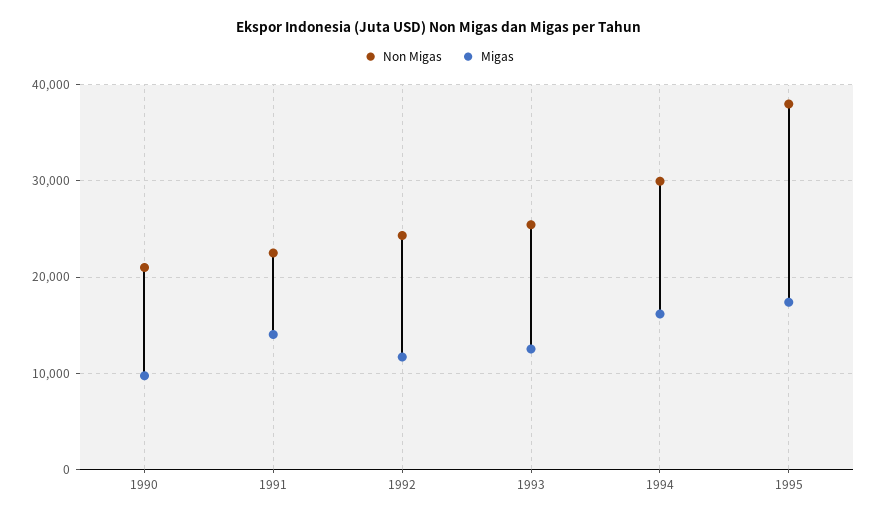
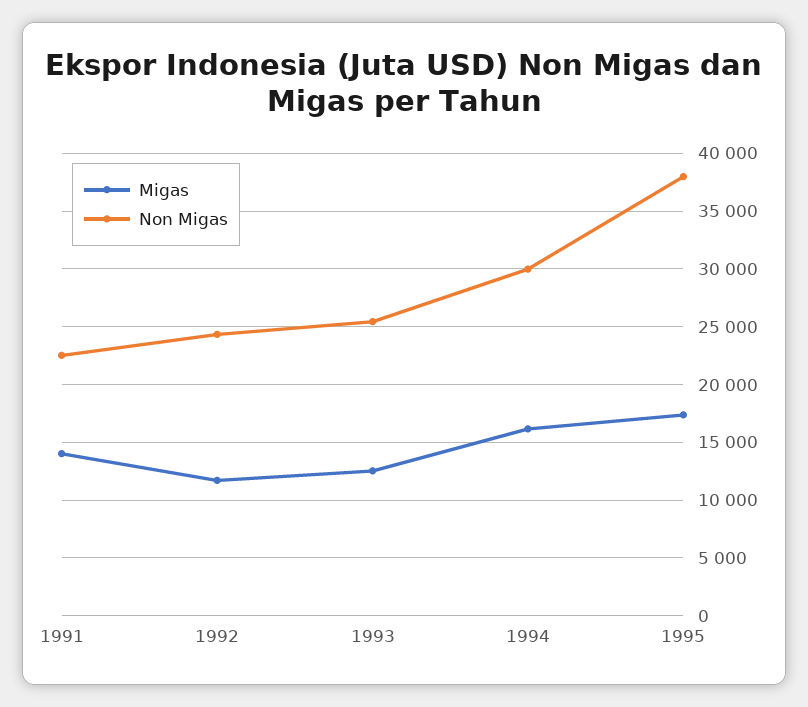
  {
    "Non Migas": {
-     "1990": 21000,
      "1991": 23000,
      "1992": 24000,
      "1993": 25000,
      "1994": 30000,
      "1995": 38000
    },
    "Migas": {
-     "1990": 10000,
      "1991": 14000,
      "1992": 12000,
      "1993": 13000,
      "1994": 16000,
      "1995": 17000
    }
  }

